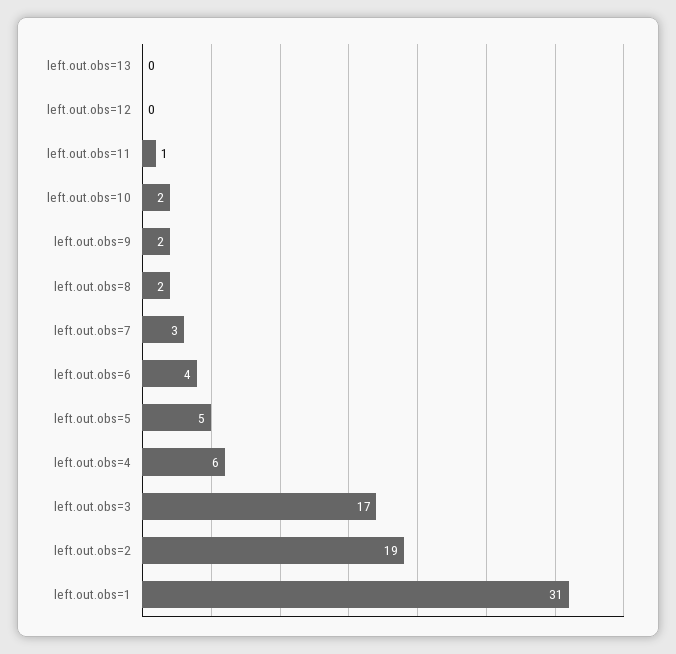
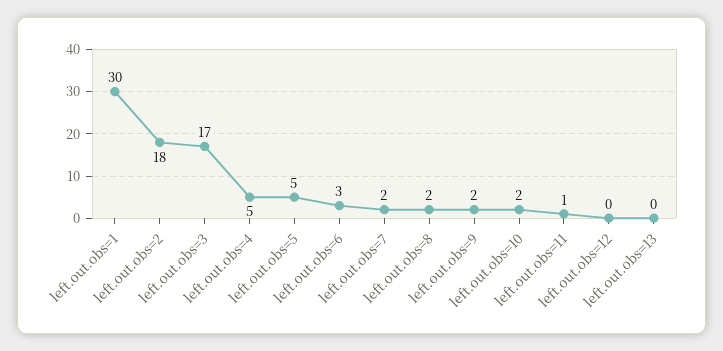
  {
    "left.out.obs=13": 0,
    "left.out.obs=12": 0,
    "left.out.obs=11": 1,
    "left.out.obs=10": 2,
    "left.out.obs=9": 2,
    "left.out.obs=8": 2,
-   "left.out.obs=7": 3,
+   "left.out.obs=7": 2,
-   "left.out.obs=6": 4,
+   "left.out.obs=6": 3,
    "left.out.obs=5": 5,
-   "left.out.obs=4": 6,
+   "left.out.obs=4": 5,
    "left.out.obs=3": 17,
-   "left.out.obs=2": 19,
+   "left.out.obs=2": 18,
-   "left.out.obs=1": 31
+   "left.out.obs=1": 30
  }

